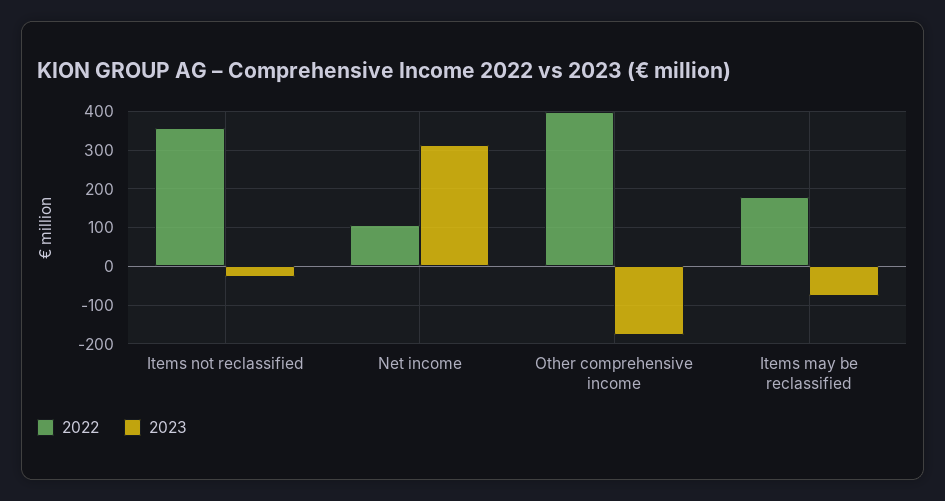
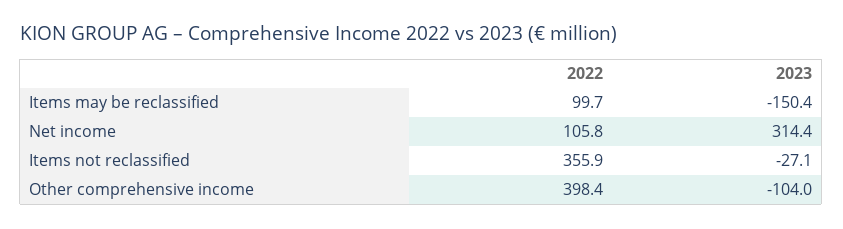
  {
    "2022": {
      "Items not reclassified": 355.9,
      "Net income": 105.8,
      "Other comprehensive income": 398.4,
-     "Items may be reclassified": 180
+     "Items may be reclassified": 99.7
    },
    "2023": {
      "Items not reclassified": -27.1,
      "Net income": 314.4,
-     "Other comprehensive income": -180,
+     "Other comprehensive income": -104,
-     "Items may be reclassified": -80
+     "Items may be reclassified": -150.4
    }
  }

